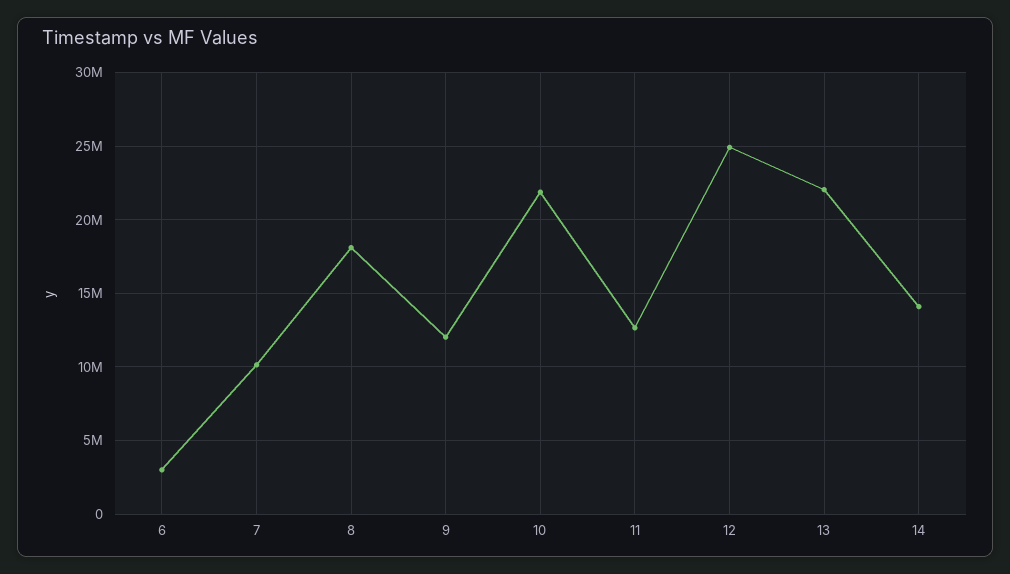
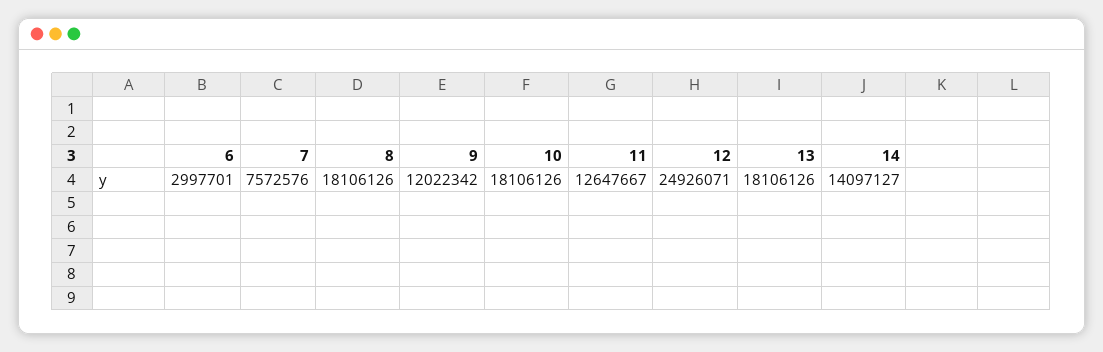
  {
    "6": 2997701,
-   "7": 10000000,
+   "7": 7572576,
    "8": 18106126,
    "9": 12022342,
-   "10": 22000000,
+   "10": 18106126,
    "11": 12647667,
    "12": 24926071,
-   "13": 22000000,
+   "13": 18106126,
    "14": 14097127
  }

